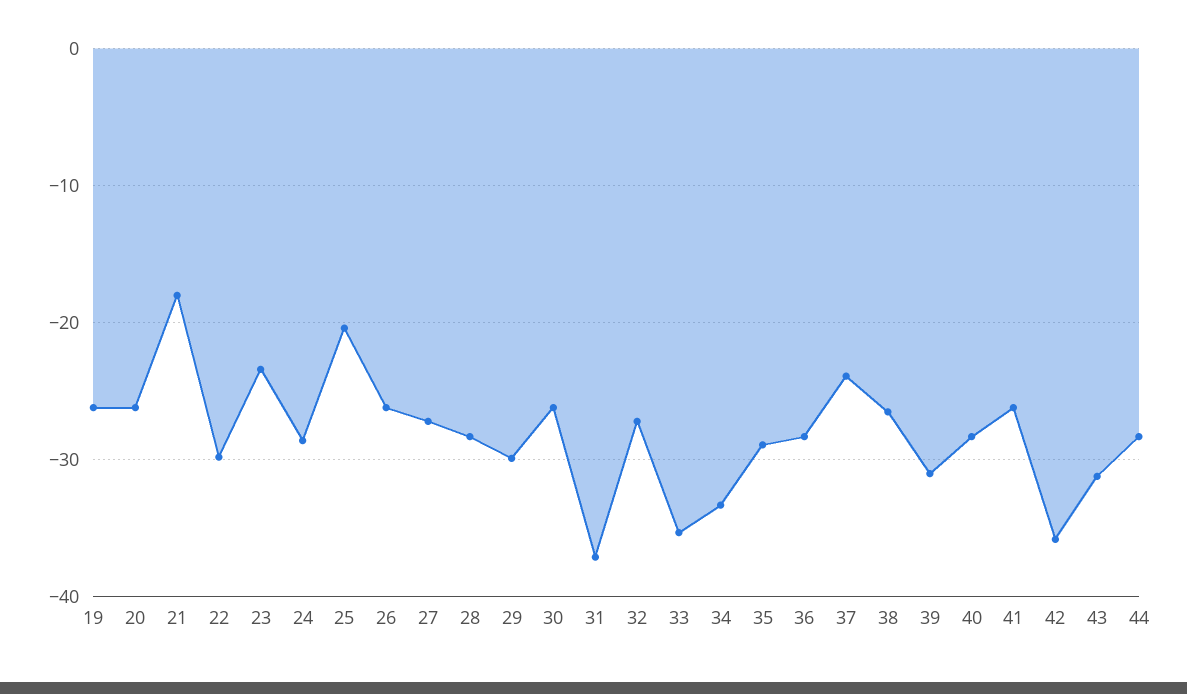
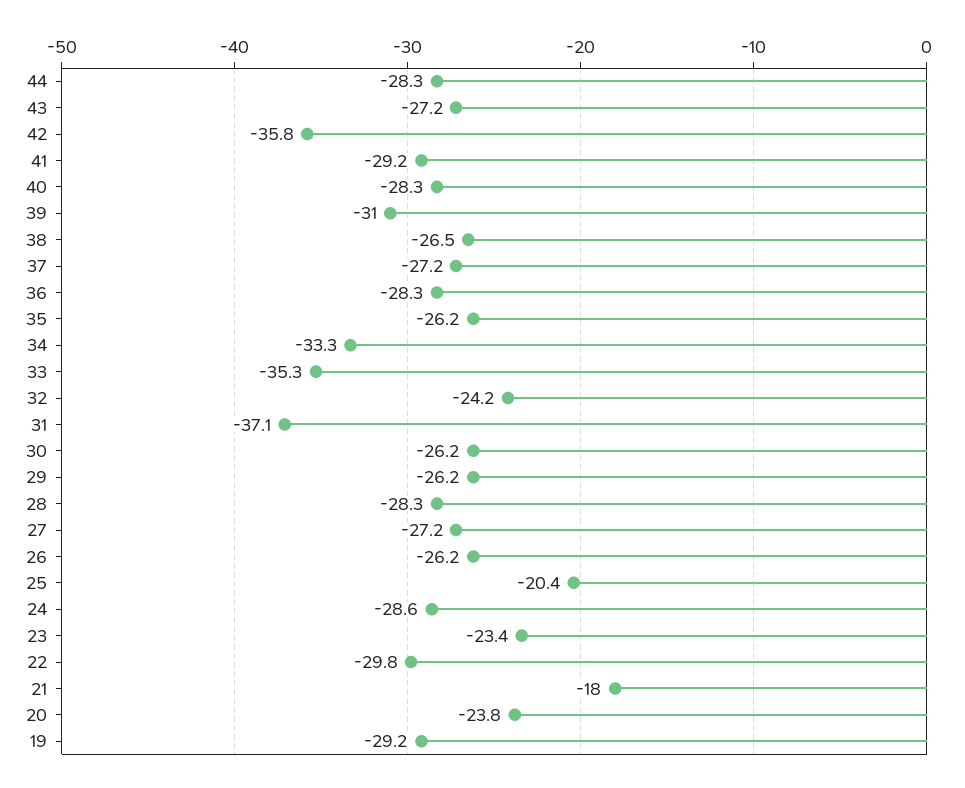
  {
-   "19": -26,
+   "19": -29.2,
-   "20": -26,
+   "20": -23.8,
    "21": -18,
    "22": -29.8,
    "23": -23.4,
    "24": -28.6,
    "25": -20.4,
    "26": -26.2,
    "27": -27.2,
    "28": -28.3,
-   "29": -30,
+   "29": -26.2,
    "30": -26.2,
    "31": -37.1,
-   "32": -27,
+   "32": -24.2,
    "33": -35.3,
    "34": -33.3,
-   "35": -29,
+   "35": -26.2,
    "36": -28.3,
-   "37": -24,
+   "37": -27.2,
    "38": -26.5,
    "39": -31,
    "40": -28.3,
-   "41": -26,
+   "41": -29.2,
    "42": -35.8,
-   "43": -31,
+   "43": -27.2,
    "44": -28.3
  }

